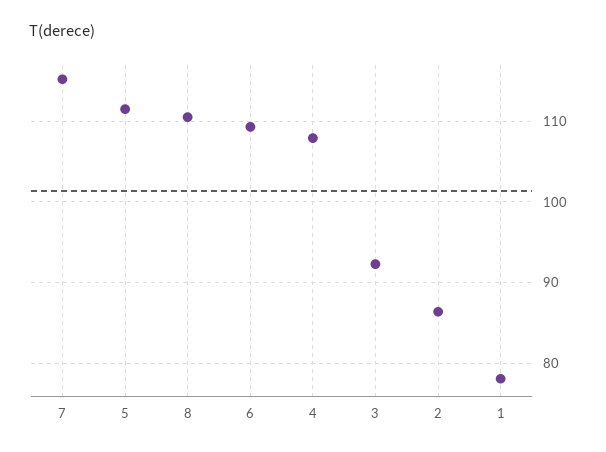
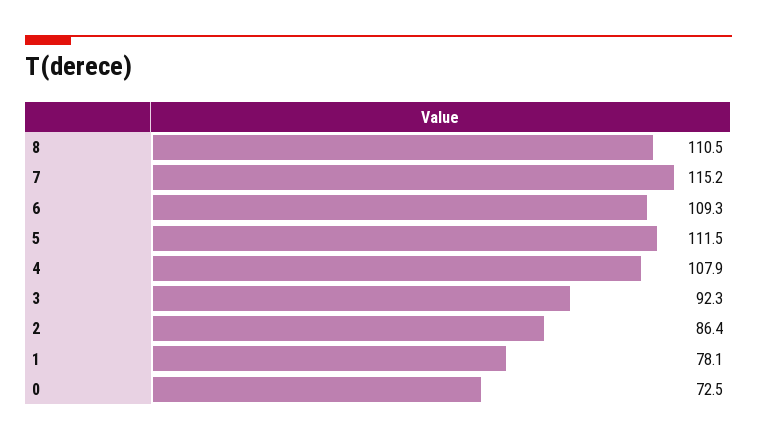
  {
    "7": 115.2,
    "5": 111.5,
    "8": 110.5,
    "6": 109.3,
    "4": 107.9,
    "3": 92.3,
    "2": 86.4,
-   "1": 78.1
+   "1": 78.1,
+   "0": 72.5
  }

